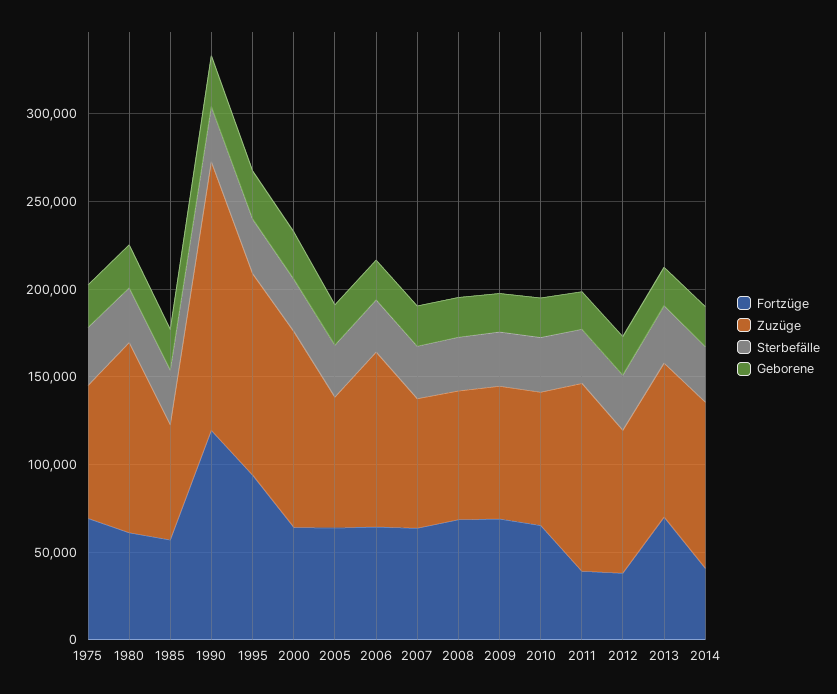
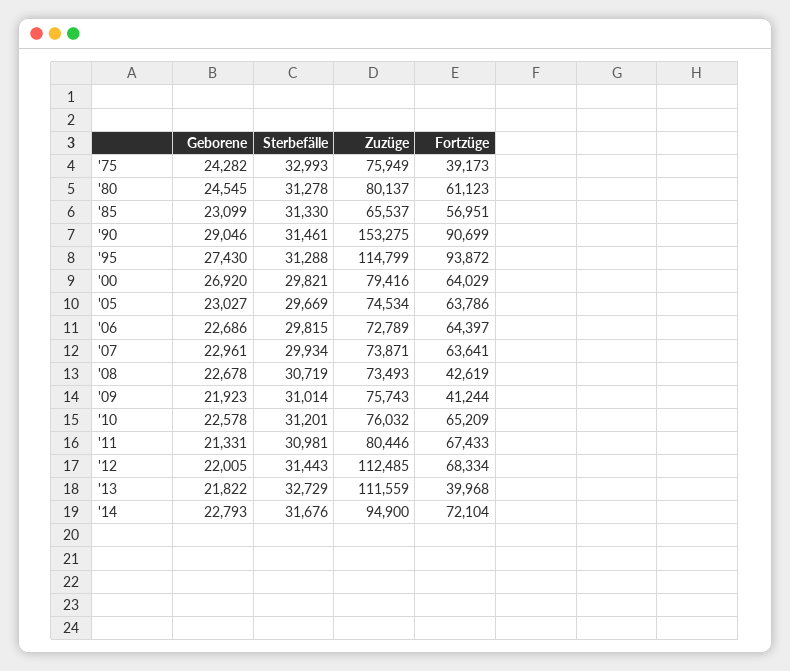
  {
    "Fortzüge": {
-     "1975": 70000,
+     "1975": 39173,
      "1980": 61123,
      "1985": 56951,
-     "1990": 120000,
+     "1990": 90699,
      "1995": 93872,
      "2000": 64029,
      "2005": 63786,
      "2006": 64397,
      "2007": 63641,
-     "2008": 70000,
+     "2008": 42619,
-     "2009": 70000,
+     "2009": 41244,
      "2010": 65209,
-     "2011": 40000,
+     "2011": 67433,
-     "2012": 40000,
+     "2012": 68334,
-     "2013": 70000,
+     "2013": 39968,
-     "2014": 40000
+     "2014": 72104
    },
    "Zuzüge": {
      "1975": 75949,
-     "1980": 110000,
+     "1980": 80137,
      "1985": 65537,
      "1990": 153275,
      "1995": 114799,
-     "2000": 110000,
+     "2000": 79416,
      "2005": 74534,
-     "2006": 100000,
+     "2006": 72789,
      "2007": 73871,
      "2008": 73493,
      "2009": 75743,
      "2010": 76032,
-     "2011": 110000,
+     "2011": 80446,
-     "2012": 80000,
+     "2012": 112485,
-     "2013": 90000,
+     "2013": 111559,
      "2014": 94900
    },
    "Sterbefälle": {
      "1975": 32993,
      "1980": 31278,
      "1985": 31330,
      "1990": 31461,
      "1995": 31288,
      "2000": 29821,
      "2005": 29669,
      "2006": 29815,
      "2007": 29934,
      "2008": 30719,
      "2009": 31014,
      "2010": 31201,
      "2011": 30981,
      "2012": 31443,
      "2013": 32729,
      "2014": 31676
    },
    "Geborene": {
      "1975": 24282,
      "1980": 24545,
      "1985": 23099,
      "1990": 29046,
      "1995": 27430,
      "2000": 26920,
      "2005": 23027,
      "2006": 22686,
      "2007": 22961,
      "2008": 22678,
      "2009": 21923,
      "2010": 22578,
      "2011": 21331,
      "2012": 22005,
      "2013": 21822,
      "2014": 22793
    }
  }

